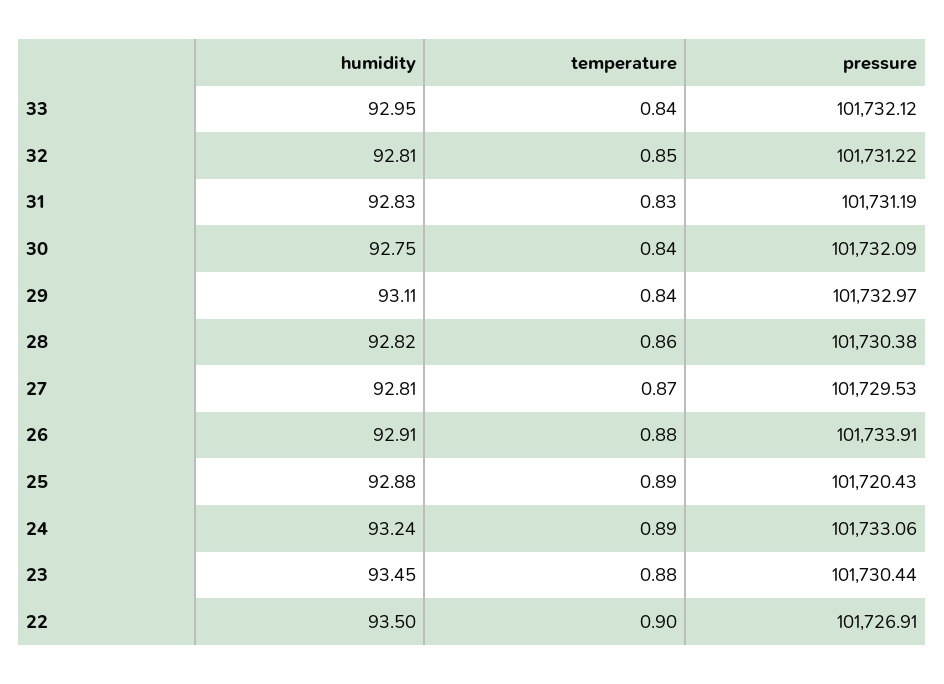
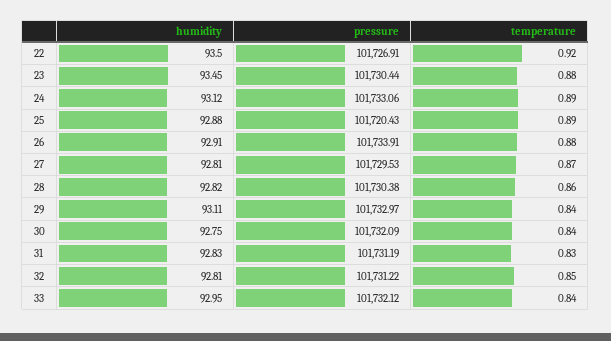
  {
    "humidity": {
      "33": 92.95,
      "32": 92.81,
      "31": 92.83,
      "30": 92.75,
      "29": 93.11,
      "28": 92.82,
      "27": 92.81,
      "26": 92.91,
      "25": 92.88,
-     "24": 93.24,
+     "24": 93.12,
      "23": 93.45,
      "22": 93.5
    },
    "temperature": {
      "33": 0.84,
      "32": 0.85,
      "31": 0.83,
      "30": 0.84,
      "29": 0.84,
      "28": 0.86,
      "27": 0.87,
      "26": 0.88,
      "25": 0.89,
      "24": 0.89,
      "23": 0.88,
-     "22": 0.9
+     "22": 0.92
    },
    "pressure": {
      "33": 101732.12,
      "32": 101731.22,
      "31": 101731.19,
      "30": 101732.09,
      "29": 101732.97,
      "28": 101730.38,
      "27": 101729.53,
      "26": 101733.91,
      "25": 101720.43,
      "24": 101733.06,
      "23": 101730.44,
      "22": 101726.91
    }
  }

